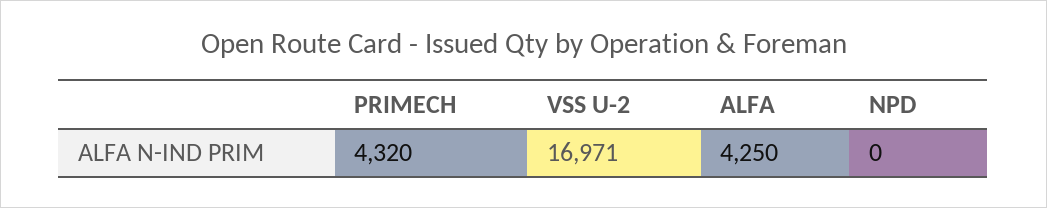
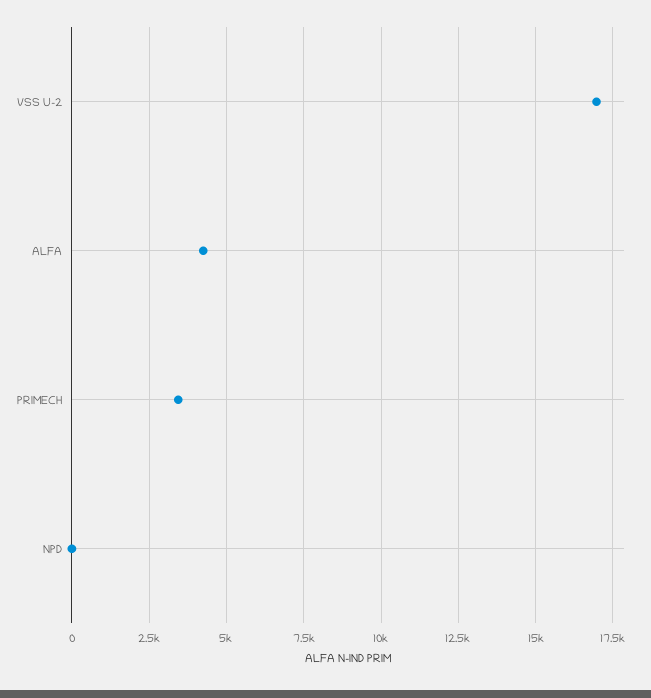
  {
-   "PRIMECH": 4320,
+   "PRIMECH": 3500,
    "VSS U-2": 16971,
    "ALFA": 4250,
    "NPD": 0
  }

